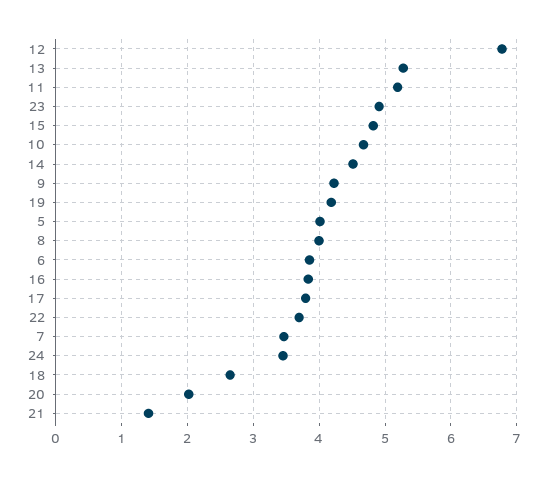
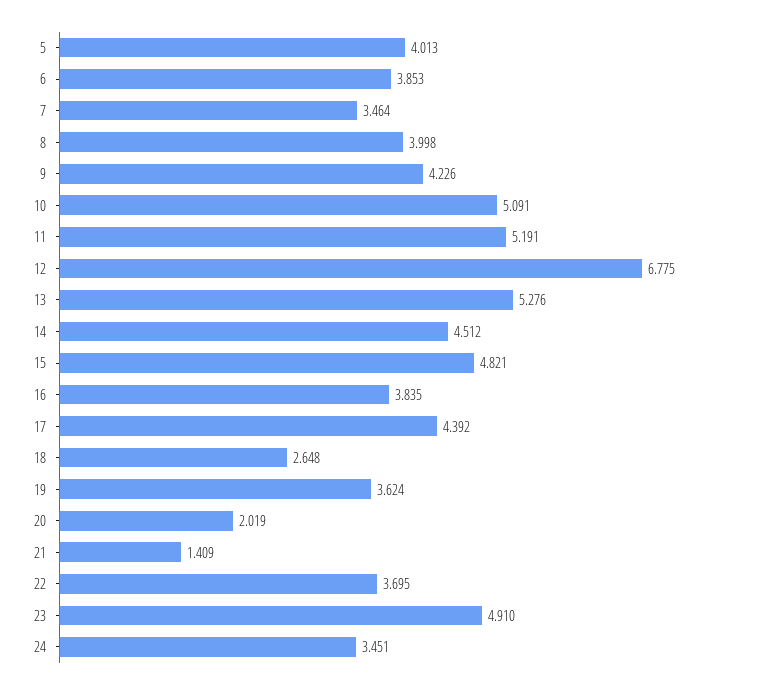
  {
    "12": 6.775,
    "13": 5.276,
    "11": 5.191,
    "23": 4.91,
    "15": 4.821,
-   "10": 4.7,
+   "10": 5.091,
    "14": 4.512,
    "9": 4.226,
-   "19": 4.2,
+   "19": 3.624,
    "5": 4.013,
    "8": 3.998,
    "6": 3.853,
    "16": 3.835,
-   "17": 3.8,
+   "17": 4.392,
    "22": 3.695,
    "7": 3.464,
    "24": 3.451,
    "18": 2.648,
    "20": 2.019,
    "21": 1.409
  }

